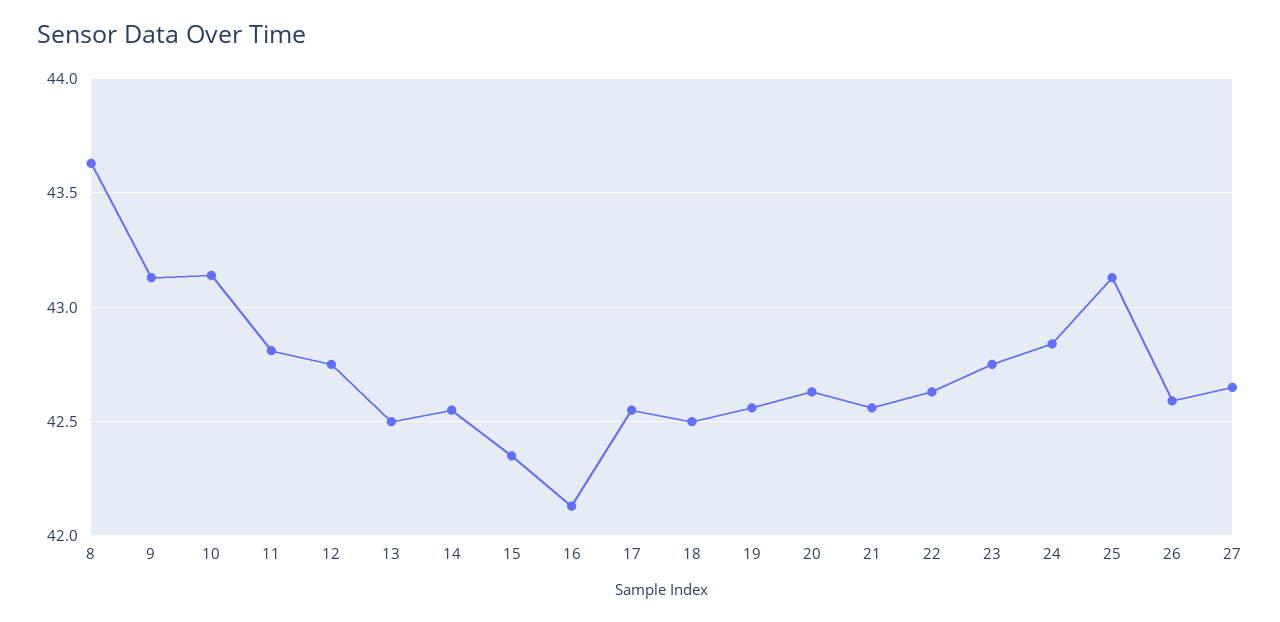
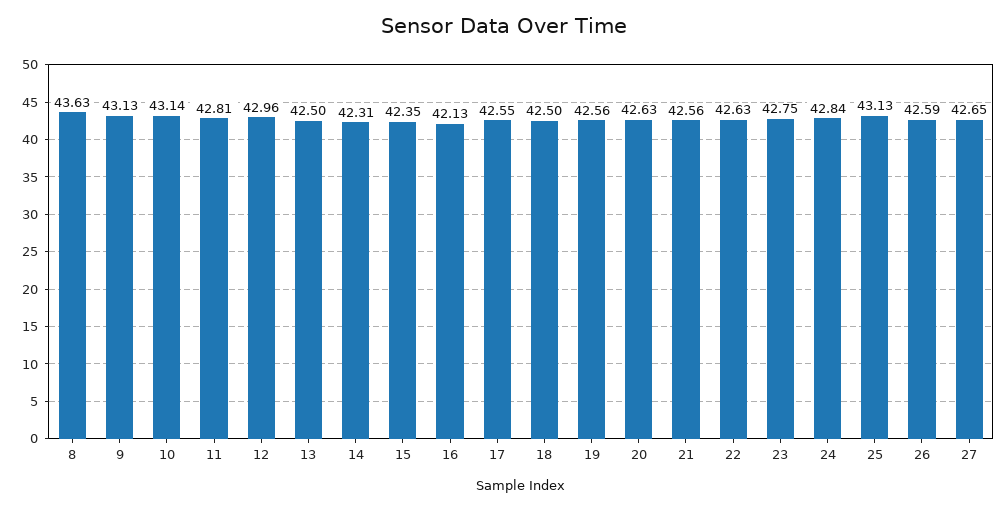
  {
    "8": 43.63,
    "9": 43.13,
    "10": 43.14,
    "11": 42.81,
-   "12": 42.75,
+   "12": 42.96,
    "13": 42.5,
-   "14": 42.55,
+   "14": 42.31,
    "15": 42.35,
    "16": 42.13,
    "17": 42.55,
    "18": 42.5,
    "19": 42.56,
    "20": 42.63,
    "21": 42.56,
    "22": 42.63,
    "23": 42.75,
    "24": 42.84,
    "25": 43.13,
    "26": 42.59,
    "27": 42.65
  }

